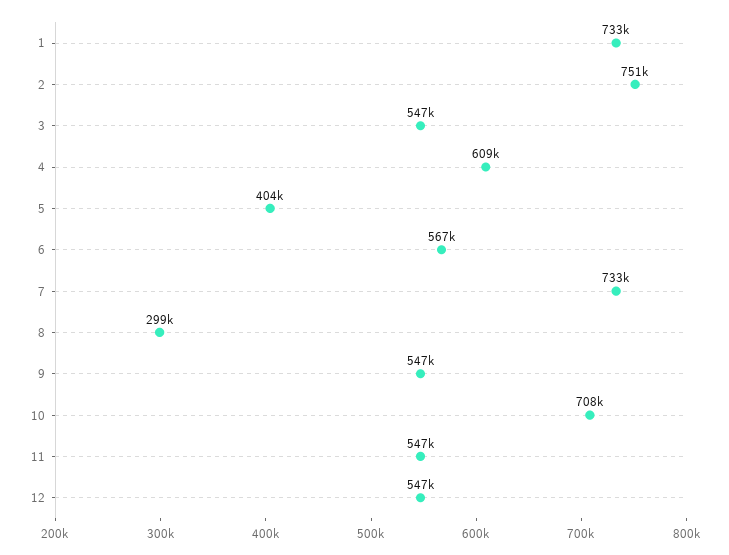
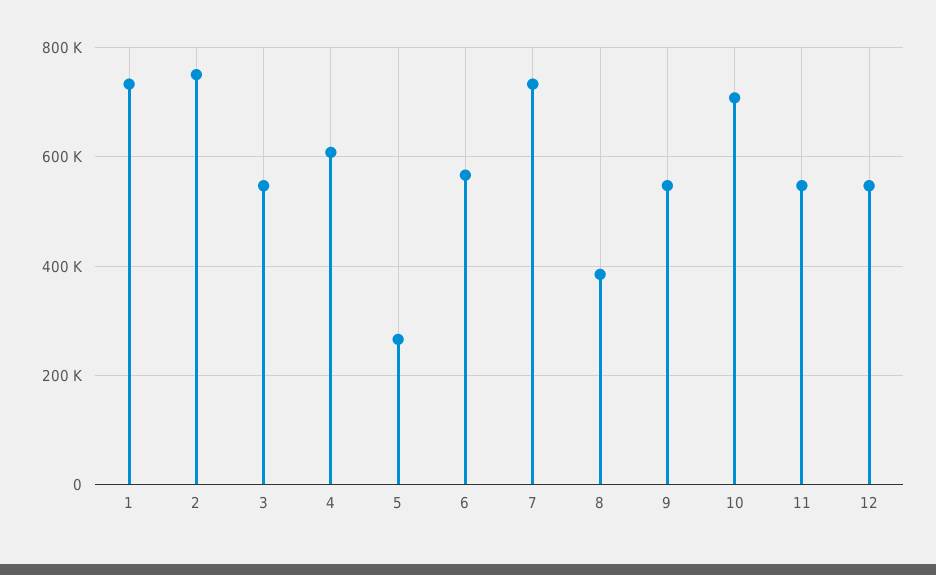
  {
    "1": 733000,
    "2": 751000,
    "3": 547000,
    "4": 609000,
-   "5": 404000,
+   "5": 260000,
    "6": 567000,
    "7": 733000,
-   "8": 299000,
+   "8": 380000,
    "9": 547000,
    "10": 708000,
    "11": 547000,
    "12": 547000
  }

